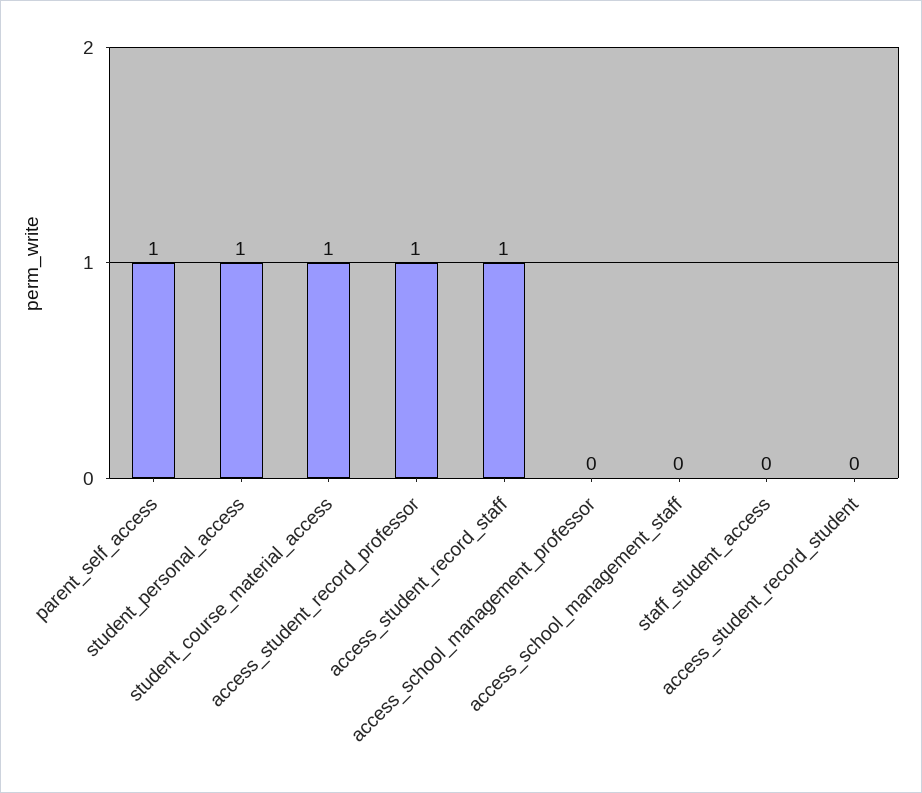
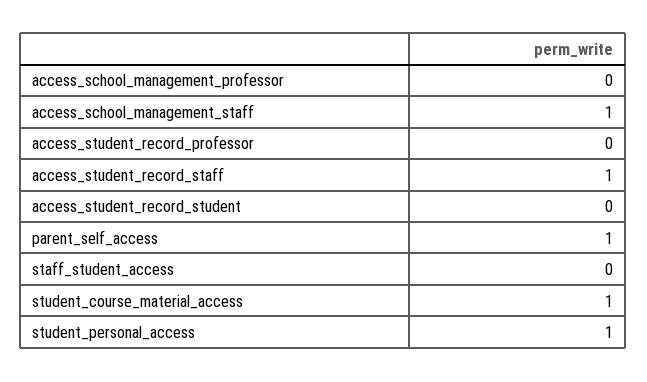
  {
    "parent_self_access": 1,
    "student_personal_access": 1,
    "student_course_material_access": 1,
-   "access_student_record_professor": 1,
+   "access_student_record_professor": 0,
    "access_student_record_staff": 1,
    "access_school_management_professor": 0,
-   "access_school_management_staff": 0,
+   "access_school_management_staff": 1,
    "staff_student_access": 0,
    "access_student_record_student": 0
  }

